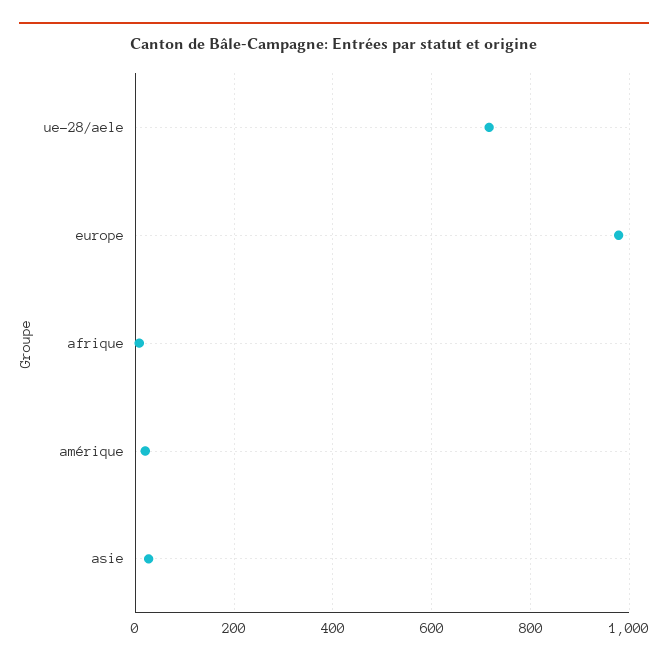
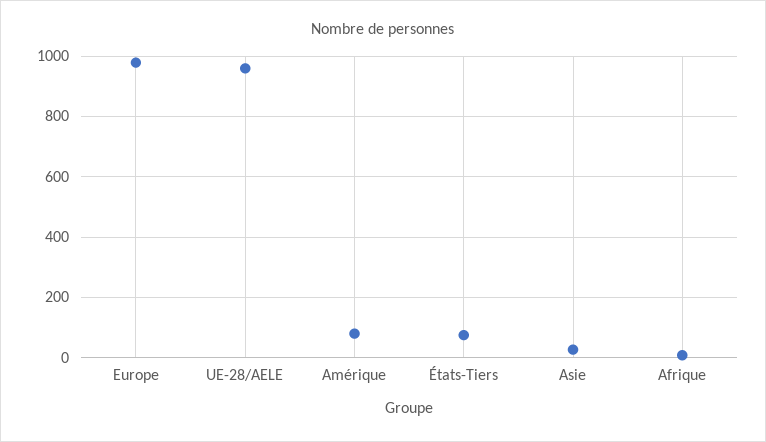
  {
-   "ue-28/aele": 720,
+   "ue-28/aele": 960,
    "europe": 980,
    "afrique": 0,
-   "amérique": 20,
+   "amérique": 80,
-   "asie": 20
+   "asie": 20,
+   "États-Tiers": 80
  }

